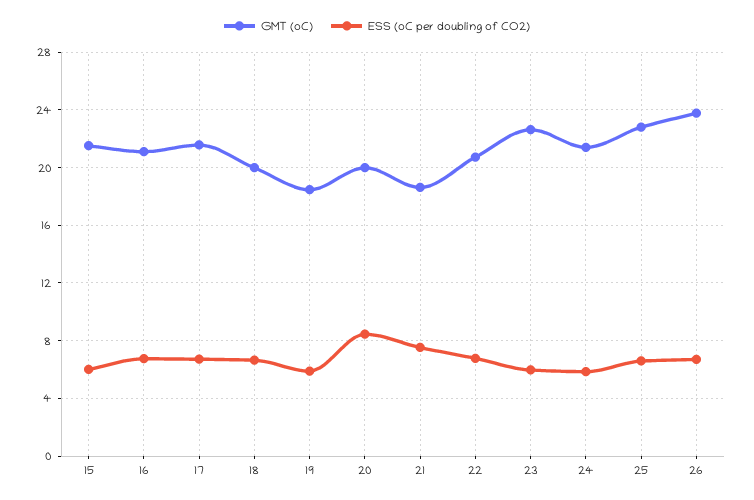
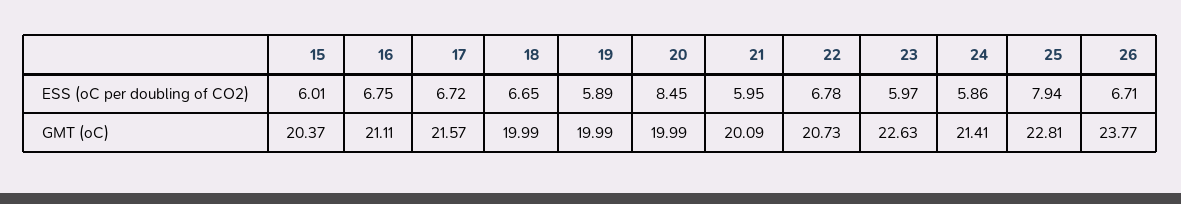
  {
    "GMT (oC)": {
-     "15": 21.5,
+     "15": 20.37,
      "16": 21.11,
      "17": 21.57,
      "18": 19.99,
-     "19": 18.5,
+     "19": 19.99,
      "20": 19.99,
-     "21": 18.5,
+     "21": 20.09,
      "22": 20.73,
      "23": 22.63,
      "24": 21.41,
      "25": 22.81,
      "26": 23.77
    },
    "ESS (oC per doubling of CO2)": {
      "15": 6.01,
      "16": 6.75,
      "17": 6.72,
      "18": 6.65,
      "19": 5.89,
      "20": 8.45,
-     "21": 7.5,
+     "21": 5.95,
      "22": 6.78,
      "23": 5.97,
      "24": 5.86,
-     "25": 6.5,
+     "25": 7.94,
      "26": 6.71
    }
  }

